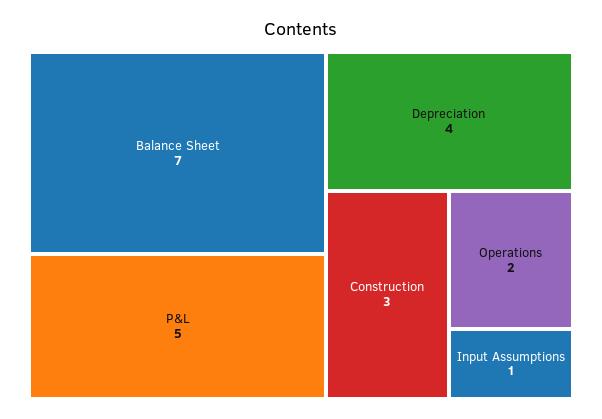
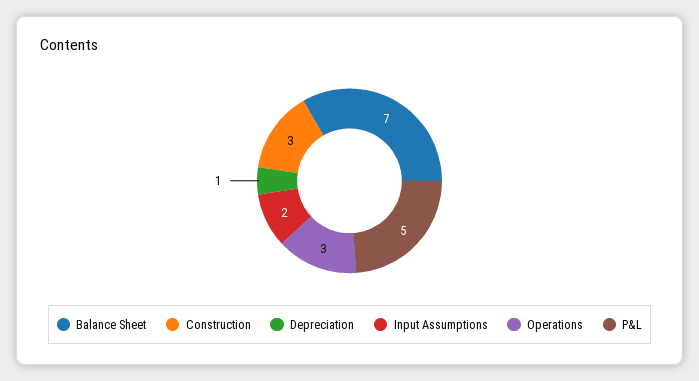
  {
    "Balance Sheet": 7,
    "P&L": 5,
-   "Depreciation": 4,
+   "Depreciation": 1,
    "Construction": 3,
-   "Operations": 2,
+   "Operations": 3,
-   "Input Assumptions": 1
+   "Input Assumptions": 2
  }

